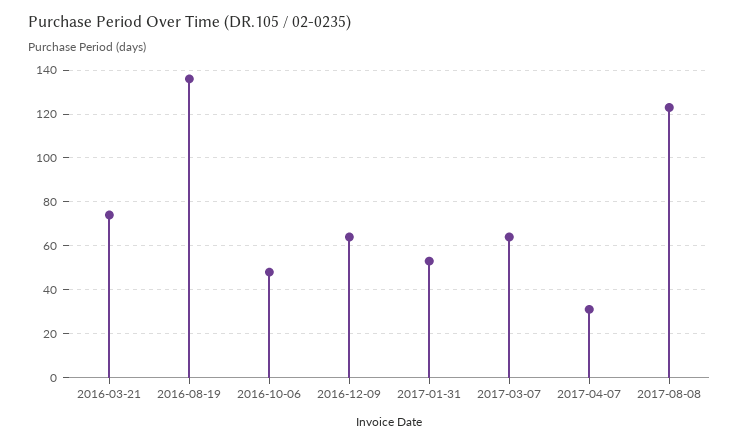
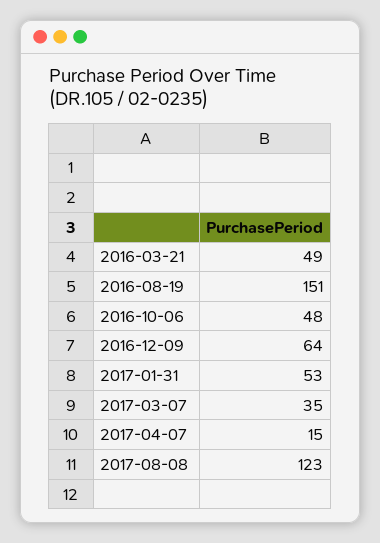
  {
-   "2016-03-21": 75,
+   "2016-03-21": 49,
-   "2016-08-19": 135,
+   "2016-08-19": 151,
    "2016-10-06": 48,
    "2016-12-09": 64,
    "2017-01-31": 53,
-   "2017-03-07": 65,
+   "2017-03-07": 35,
-   "2017-04-07": 30,
+   "2017-04-07": 15,
    "2017-08-08": 123
  }

